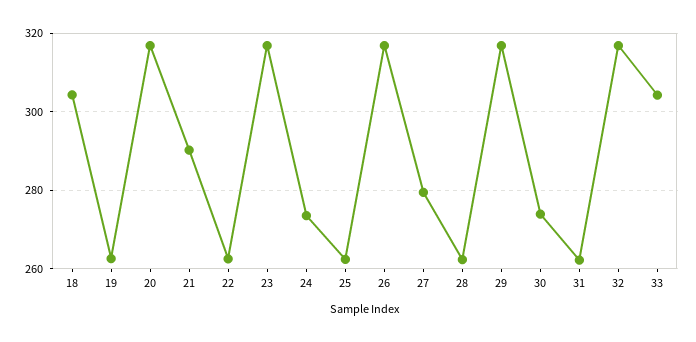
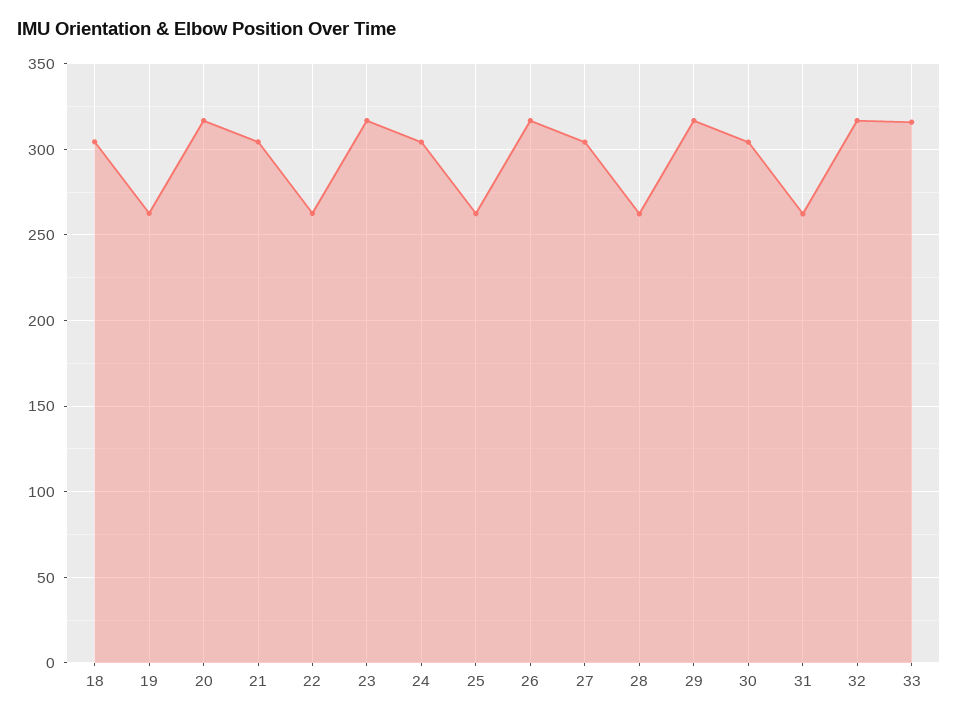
  {
    "18": 304,
    "19": 262,
    "20": 316,
-   "21": 290,
+   "21": 305,
    "22": 262,
    "23": 316,
-   "24": 274,
+   "24": 305,
    "25": 262,
    "26": 316,
-   "27": 280,
+   "27": 305,
    "28": 262,
    "29": 316,
-   "30": 274,
+   "30": 305,
    "31": 262,
    "32": 316,
-   "33": 304
+   "33": 315
  }

